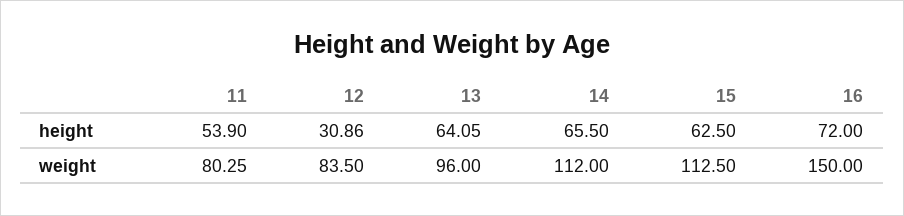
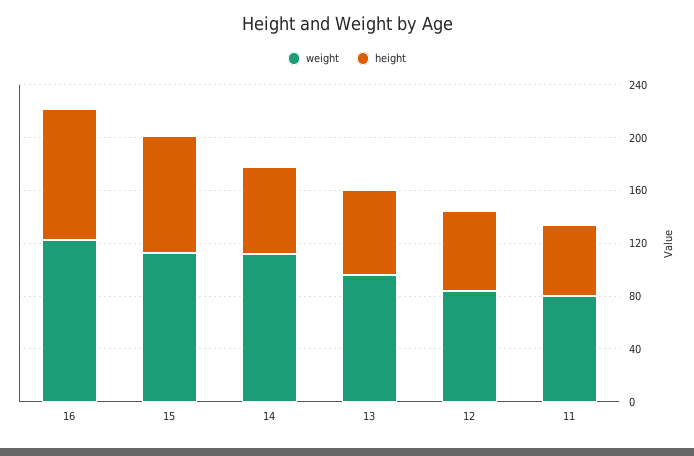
  {
    "height": {
      "11": 53.9,
-     "12": 30.86,
+     "12": 60,
      "13": 64.05,
      "14": 65.5,
-     "15": 62.5,
+     "15": 90,
-     "16": 72
+     "16": 100
    },
    "weight": {
      "11": 80.25,
      "12": 83.5,
      "13": 96,
      "14": 112,
      "15": 112.5,
-     "16": 150
+     "16": 120
    }
  }

